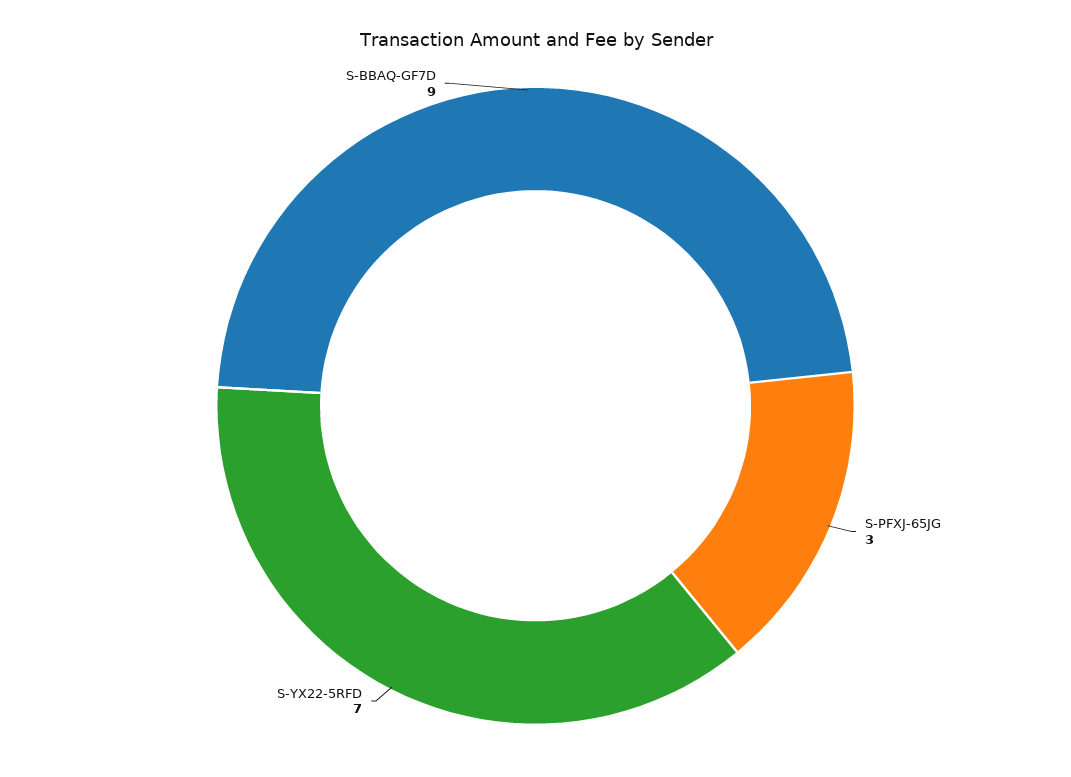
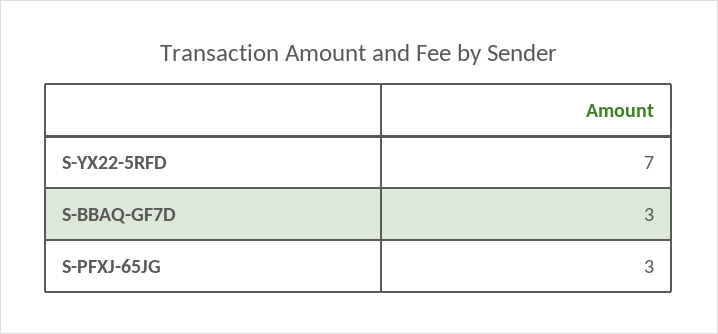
  {
    "S-PFXJ-65JG": 3,
    "S-YX22-5RFD": 7,
-   "S-BBAQ-GF7D": 9
+   "S-BBAQ-GF7D": 3
  }

